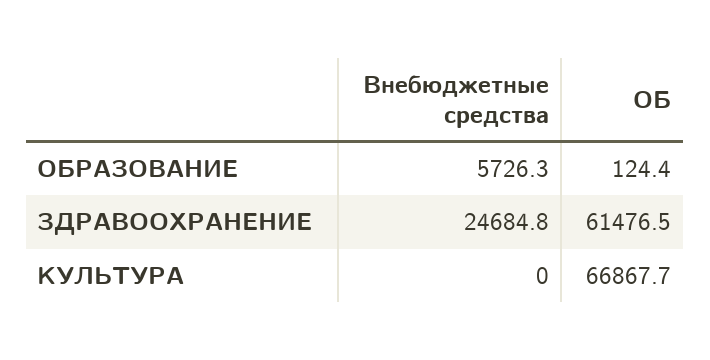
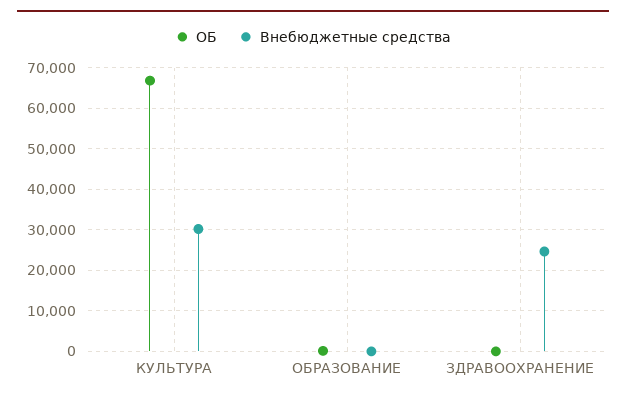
  {
    "Внебюджетные средства": {
-     "ОБРАЗОВАНИЕ": 5726.3,
+     "ОБРАЗОВАНИЕ": 0,
      "ЗДРАВООХРАНЕНИЕ": 24684.8,
-     "КУЛЬТУРА": 0
+     "КУЛЬТУРА": 30000
    },
    "ОБ": {
      "ОБРАЗОВАНИЕ": 124.4,
-     "ЗДРАВООХРАНЕНИЕ": 61476.5,
+     "ЗДРАВООХРАНЕНИЕ": 0,
      "КУЛЬТУРА": 66867.7
    }
  }

